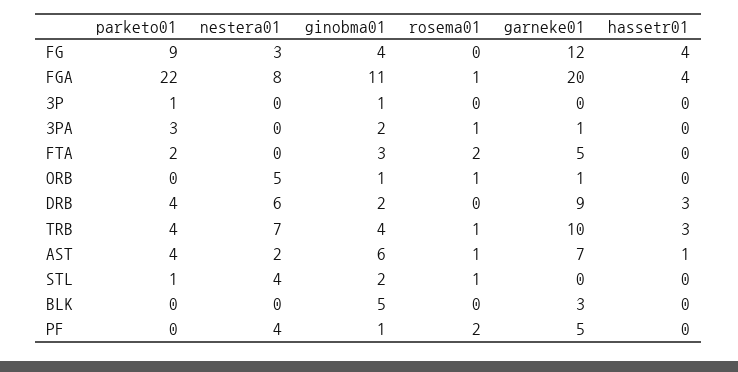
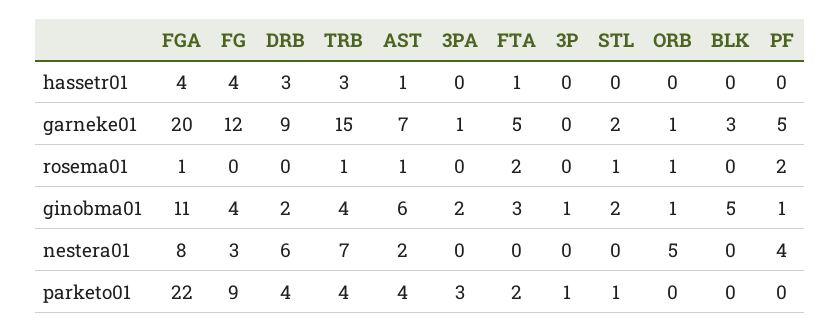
  {
    "parketo01": {
      "FG": 9,
      "FGA": 22,
      "3P": 1,
      "3PA": 3,
      "FTA": 2,
      "ORB": 0,
      "DRB": 4,
      "TRB": 4,
      "AST": 4,
      "STL": 1,
      "BLK": 0,
      "PF": 0
    },
    "nestera01": {
      "FG": 3,
      "FGA": 8,
      "3P": 0,
      "3PA": 0,
      "FTA": 0,
      "ORB": 5,
      "DRB": 6,
      "TRB": 7,
      "AST": 2,
-     "STL": 4,
+     "STL": 0,
      "BLK": 0,
      "PF": 4
    },
    "ginobma01": {
      "FG": 4,
      "FGA": 11,
      "3P": 1,
      "3PA": 2,
      "FTA": 3,
      "ORB": 1,
      "DRB": 2,
      "TRB": 4,
      "AST": 6,
      "STL": 2,
      "BLK": 5,
      "PF": 1
    },
    "rosema01": {
      "FG": 0,
      "FGA": 1,
      "3P": 0,
-     "3PA": 1,
+     "3PA": 0,
      "FTA": 2,
      "ORB": 1,
      "DRB": 0,
      "TRB": 1,
      "AST": 1,
      "STL": 1,
      "BLK": 0,
      "PF": 2
    },
    "garneke01": {
      "FG": 12,
      "FGA": 20,
      "3P": 0,
      "3PA": 1,
      "FTA": 5,
      "ORB": 1,
      "DRB": 9,
-     "TRB": 10,
+     "TRB": 15,
      "AST": 7,
-     "STL": 0,
+     "STL": 2,
      "BLK": 3,
      "PF": 5
    },
    "hassetr01": {
      "FG": 4,
      "FGA": 4,
      "3P": 0,
      "3PA": 0,
-     "FTA": 0,
+     "FTA": 1,
      "ORB": 0,
      "DRB": 3,
      "TRB": 3,
      "AST": 1,
      "STL": 0,
      "BLK": 0,
      "PF": 0
    }
  }

